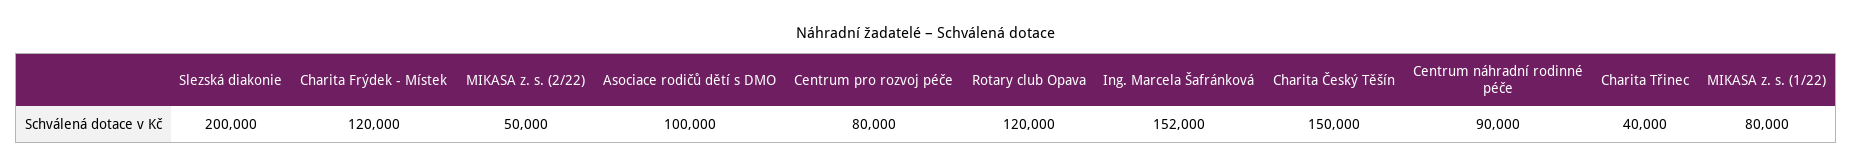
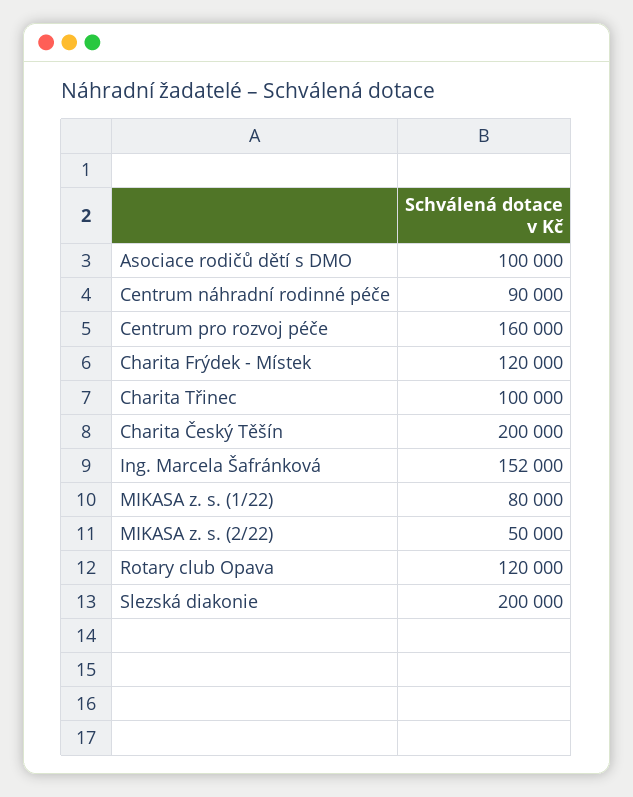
  {
    "Slezská diakonie": 200000,
    "Charita Frýdek - Místek": 120000,
    "MIKASA z. s. (2/22)": 50000,
    "Asociace rodičů dětí s DMO": 100000,
-   "Centrum pro rozvoj péče": 80000,
+   "Centrum pro rozvoj péče": 160000,
    "Rotary club Opava": 120000,
    "Ing. Marcela Šafránková": 152000,
-   "Charita Český Těšín": 150000,
+   "Charita Český Těšín": 200000,
    "Centrum náhradní rodinné péče": 90000,
-   "Charita Třinec": 40000,
+   "Charita Třinec": 100000,
    "MIKASA z. s. (1/22)": 80000
  }

